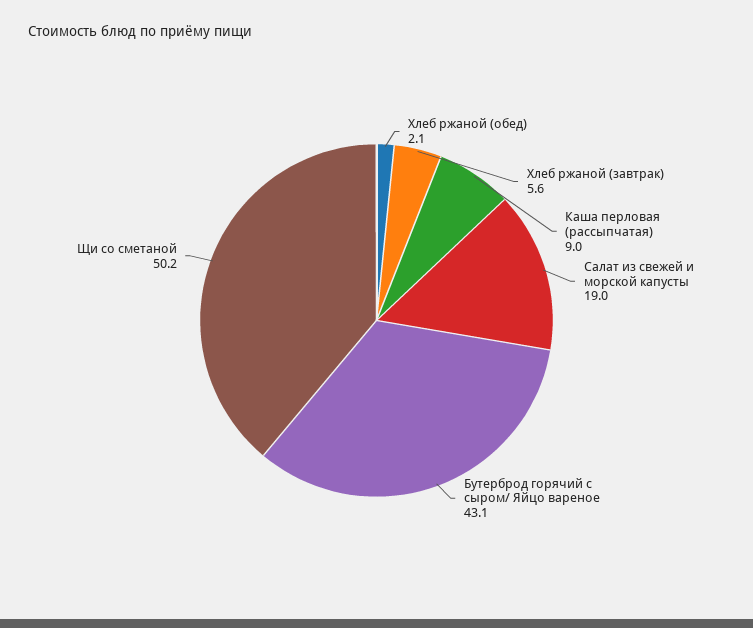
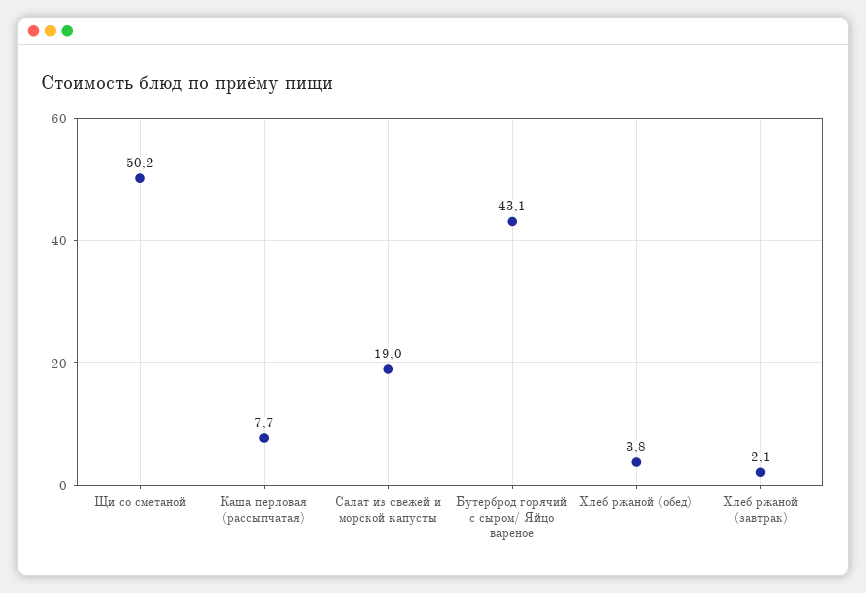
  {
-   "Хлеб ржаной (обед)": 2.1,
+   "Хлеб ржаной (обед)": 3.8,
-   "Хлеб ржаной (завтрак)": 5.6,
+   "Хлеб ржаной (завтрак)": 2.1,
-   "Каша перловая (рассыпчатая)": 9,
+   "Каша перловая (рассыпчатая)": 7.7,
    "Салат из свежей и морской капусты": 19,
    "Бутерброд горячий с сыром/ Яйцо вареное": 43.1,
    "Щи со сметаной": 50.2
  }

